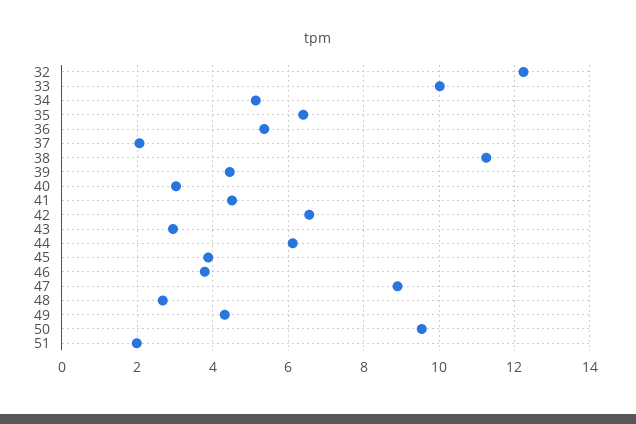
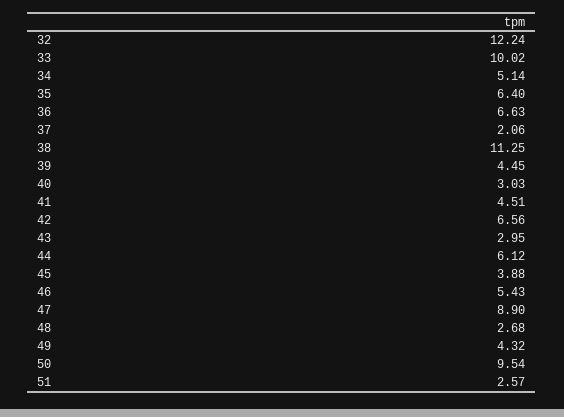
  {
    "32": 12.24,
    "33": 10.02,
    "34": 5.14,
    "35": 6.4,
-   "36": 5.4,
+   "36": 6.63,
    "37": 2.06,
    "38": 11.25,
    "39": 4.45,
    "40": 3.03,
    "41": 4.51,
    "42": 6.56,
    "43": 2.95,
    "44": 6.12,
    "45": 3.88,
-   "46": 3.8,
+   "46": 5.43,
    "47": 8.9,
    "48": 2.68,
    "49": 4.32,
    "50": 9.54,
-   "51": 2
+   "51": 2.57
  }

